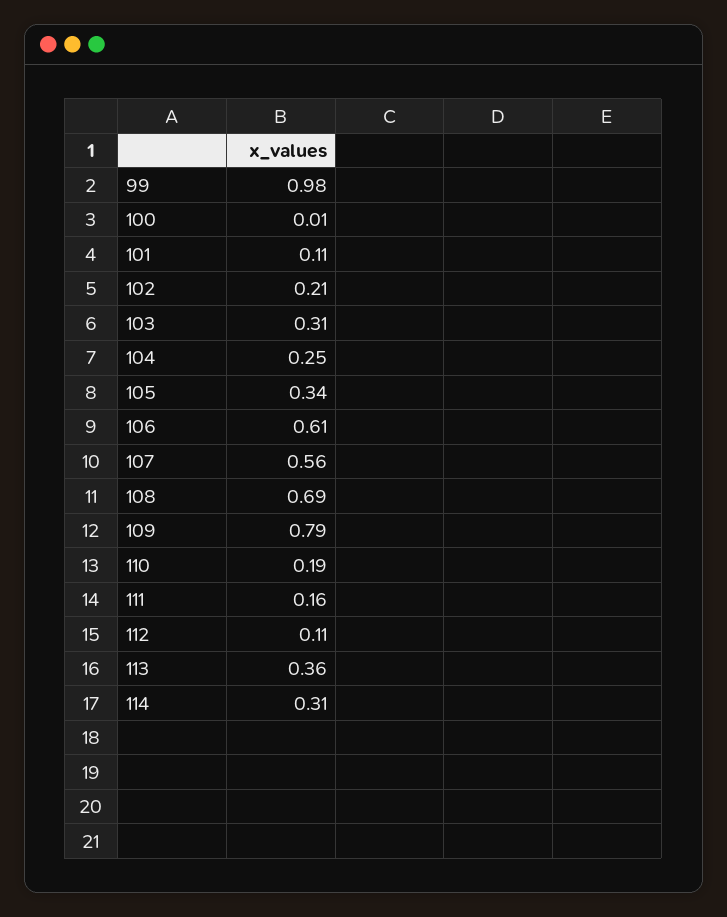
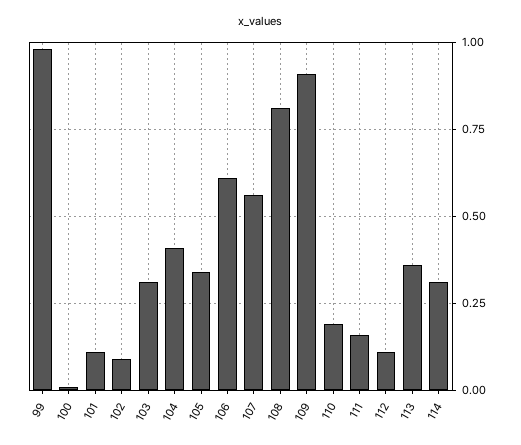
  {
    "99": 0.98,
    "100": 0.01,
    "101": 0.11,
-   "102": 0.21,
+   "102": 0.1,
    "103": 0.31,
-   "104": 0.25,
+   "104": 0.4,
    "105": 0.34,
    "106": 0.61,
    "107": 0.56,
-   "108": 0.69,
+   "108": 0.8,
-   "109": 0.79,
+   "109": 0.9,
    "110": 0.19,
    "111": 0.16,
    "112": 0.11,
    "113": 0.36,
    "114": 0.31
  }

